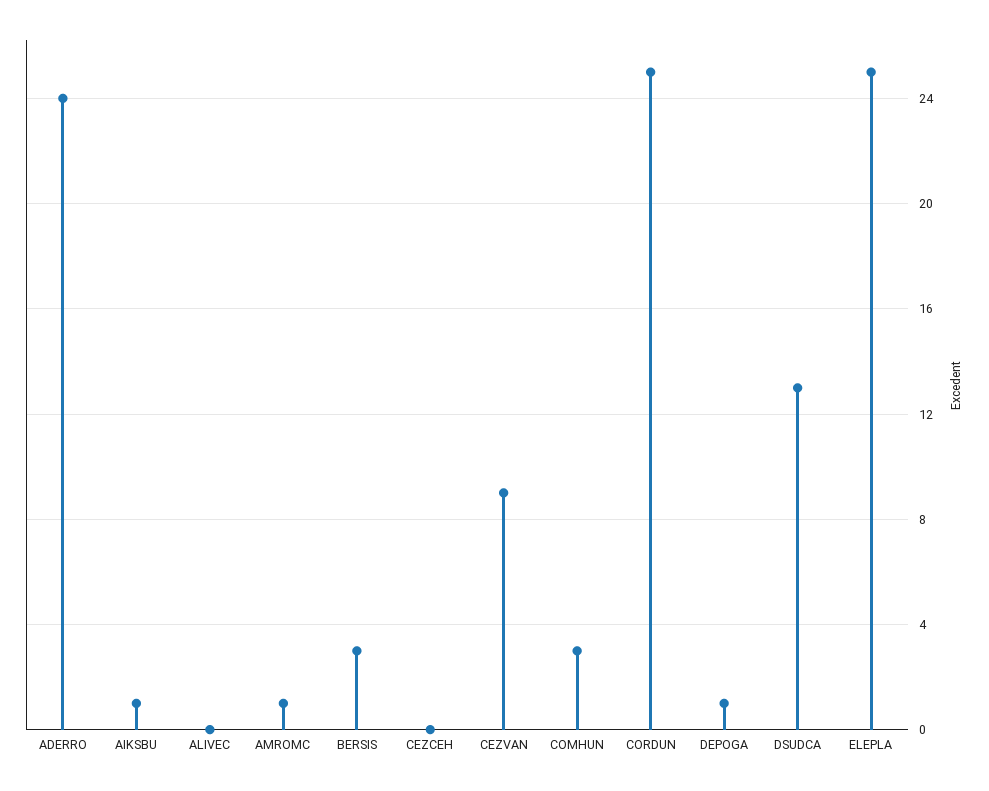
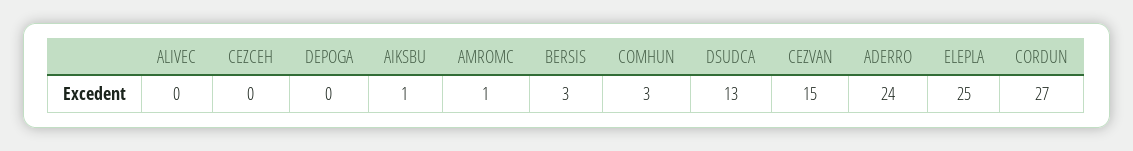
  {
    "ADERRO": 24,
    "AIKSBU": 1,
    "ALIVEC": 0,
    "AMROMC": 1,
    "BERSIS": 3,
    "CEZCEH": 0,
-   "CEZVAN": 9,
+   "CEZVAN": 15,
    "COMHUN": 3,
-   "CORDUN": 25,
+   "CORDUN": 27,
-   "DEPOGA": 1,
+   "DEPOGA": 0,
    "DSUDCA": 13,
    "ELEPLA": 25
  }

